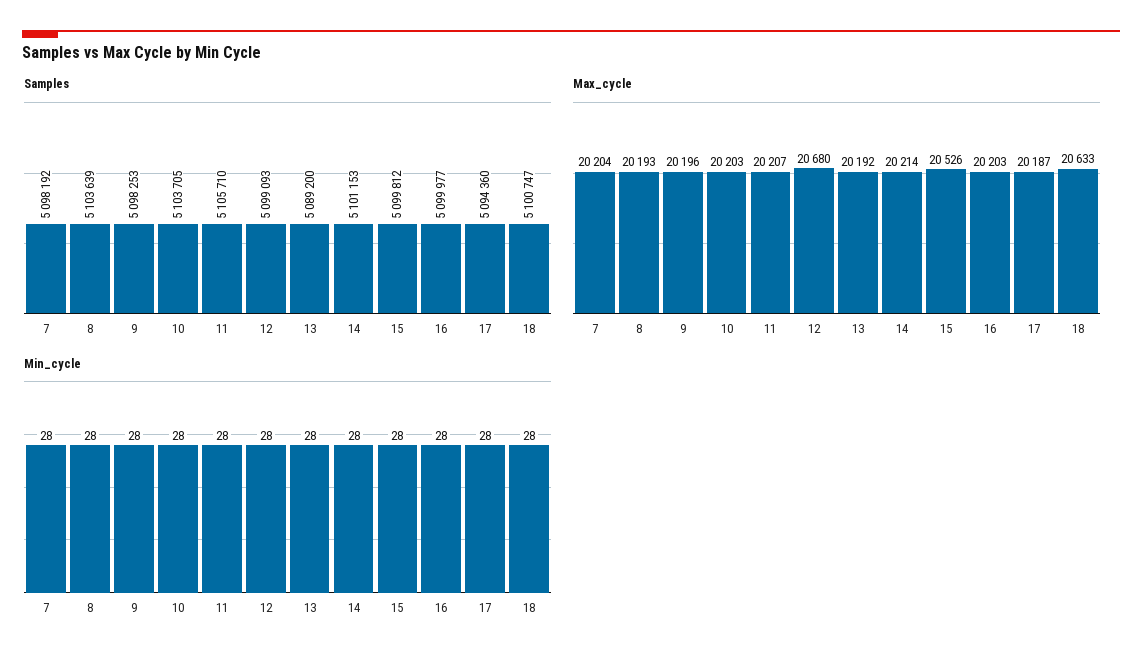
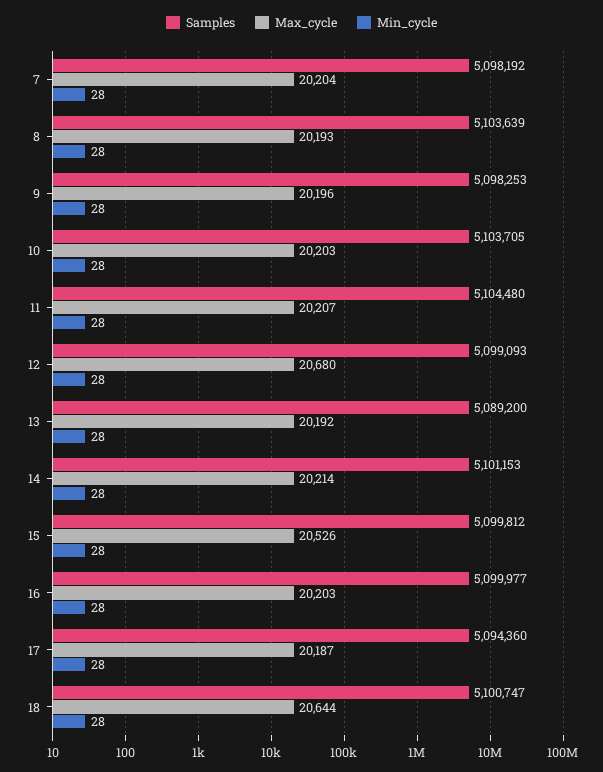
  {
    "Samples": {
      "7": 5098192,
      "8": 5103639,
      "9": 5098253,
      "10": 5103705,
-     "11": 5105710,
+     "11": 5104480,
      "12": 5099093,
      "13": 5089200,
      "14": 5101153,
      "15": 5099812,
      "16": 5099977,
      "17": 5094360,
      "18": 5100747
    },
    "Max_cycle": {
      "7": 20204,
      "8": 20193,
      "9": 20196,
      "10": 20203,
      "11": 20207,
      "12": 20680,
      "13": 20192,
      "14": 20214,
      "15": 20526,
      "16": 20203,
      "17": 20187,
-     "18": 20633
+     "18": 20644
    },
    "Min_cycle": {
      "7": 28,
      "8": 28,
      "9": 28,
      "10": 28,
      "11": 28,
      "12": 28,
      "13": 28,
      "14": 28,
      "15": 28,
      "16": 28,
      "17": 28,
      "18": 28
    }
  }

